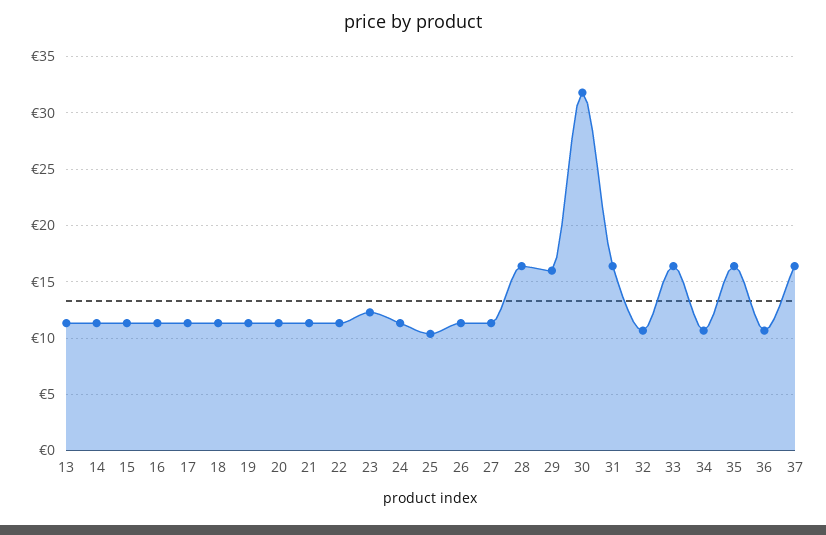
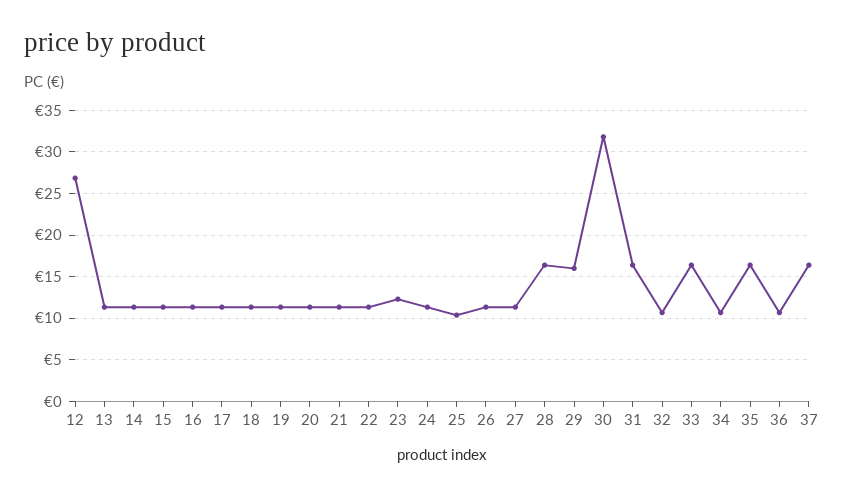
  {
    "13": 11,
    "14": 11,
    "15": 11,
    "16": 11,
    "17": 11,
    "18": 11,
    "19": 11,
    "20": 11,
    "21": 11,
    "22": 11,
    "23": 12,
    "24": 11,
    "25": 10,
    "26": 11,
    "27": 11,
    "28": 16,
    "29": 16,
    "30": 32,
    "31": 16,
    "32": 11,
    "33": 16,
    "34": 11,
    "35": 16,
    "36": 11,
-   "37": 16
+   "37": 16,
+   "12": 27
  }

